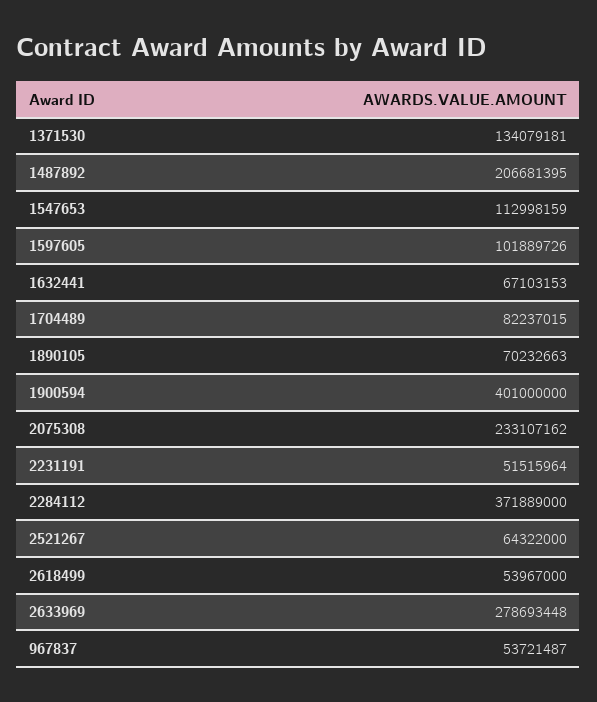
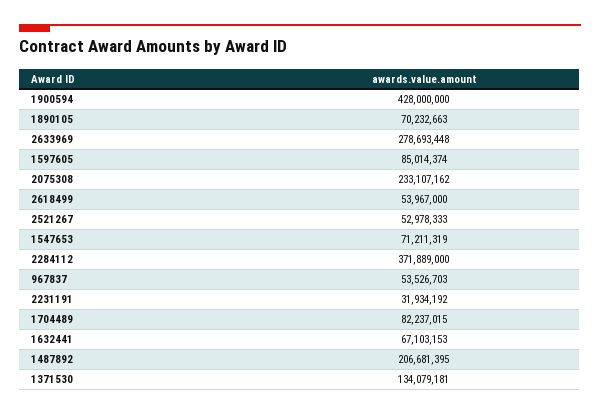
  {
    "1371530": 134079181,
    "1487892": 206681395,
-   "1547653": 112998159,
+   "1547653": 71211319,
-   "1597605": 101889726,
+   "1597605": 85014374,
    "1632441": 67103153,
    "1704489": 82237015,
    "1890105": 70232663,
-   "1900594": 401000000,
+   "1900594": 428000000,
    "2075308": 233107162,
-   "2231191": 51515964,
+   "2231191": 31934192,
    "2284112": 371889000,
-   "2521267": 64322000,
+   "2521267": 52978333,
    "2618499": 53967000,
    "2633969": 278693448,
-   "967837": 53721487
+   "967837": 53526703
  }

